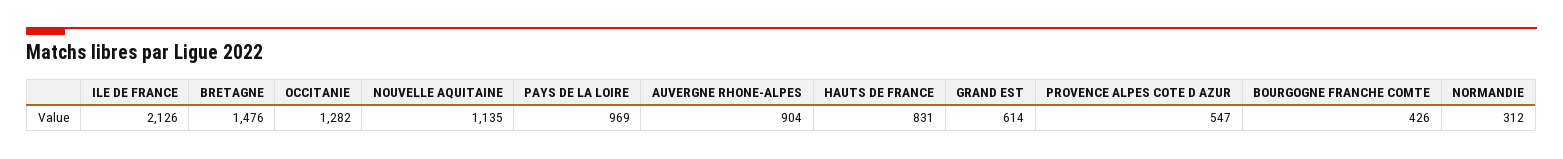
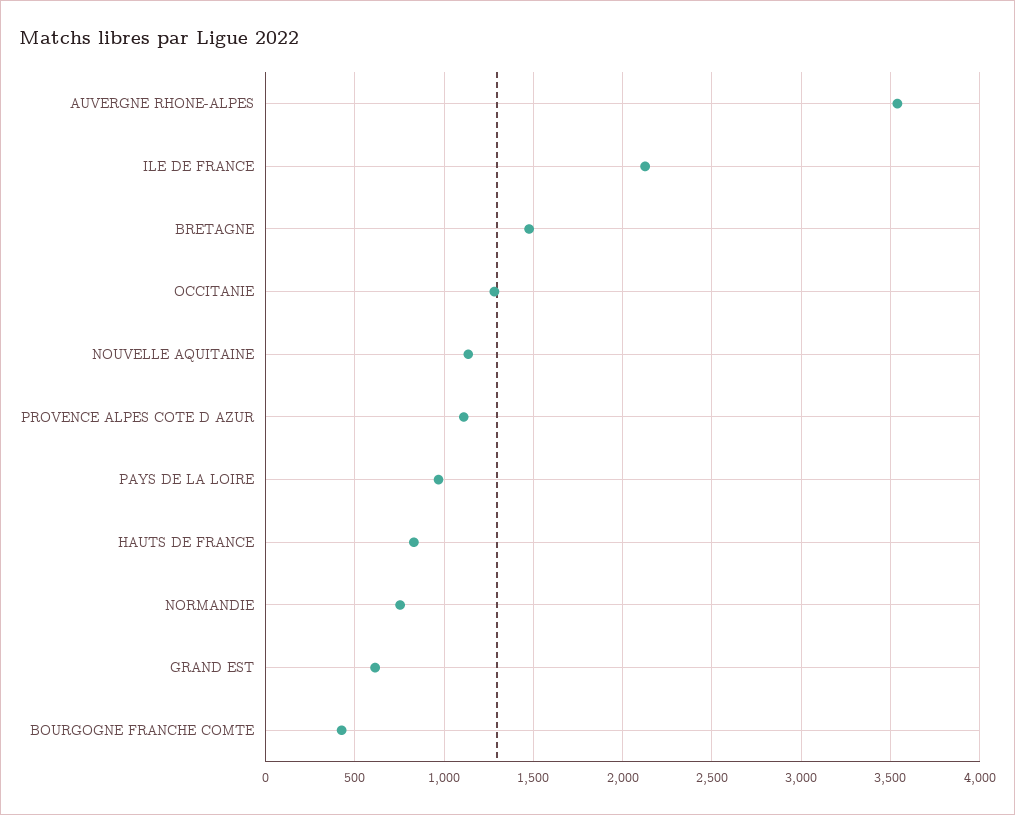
  {
    "ILE DE FRANCE": 2126,
    "BRETAGNE": 1476,
    "OCCITANIE": 1282,
    "NOUVELLE AQUITAINE": 1135,
    "PAYS DE LA LOIRE": 969,
-   "AUVERGNE RHONE-ALPES": 904,
+   "AUVERGNE RHONE-ALPES": 3550,
    "HAUTS DE FRANCE": 831,
    "GRAND EST": 614,
-   "PROVENCE ALPES COTE D AZUR": 547,
+   "PROVENCE ALPES COTE D AZUR": 1100,
    "BOURGOGNE FRANCHE COMTE": 426,
-   "NORMANDIE": 312
+   "NORMANDIE": 750
  }

